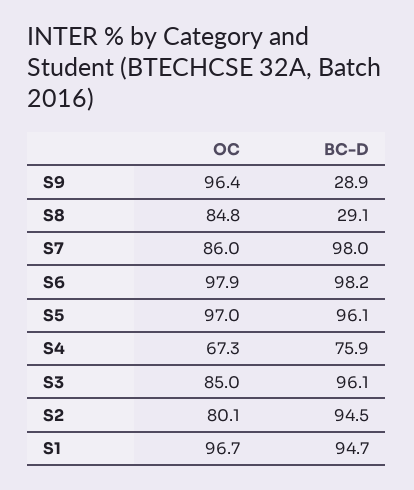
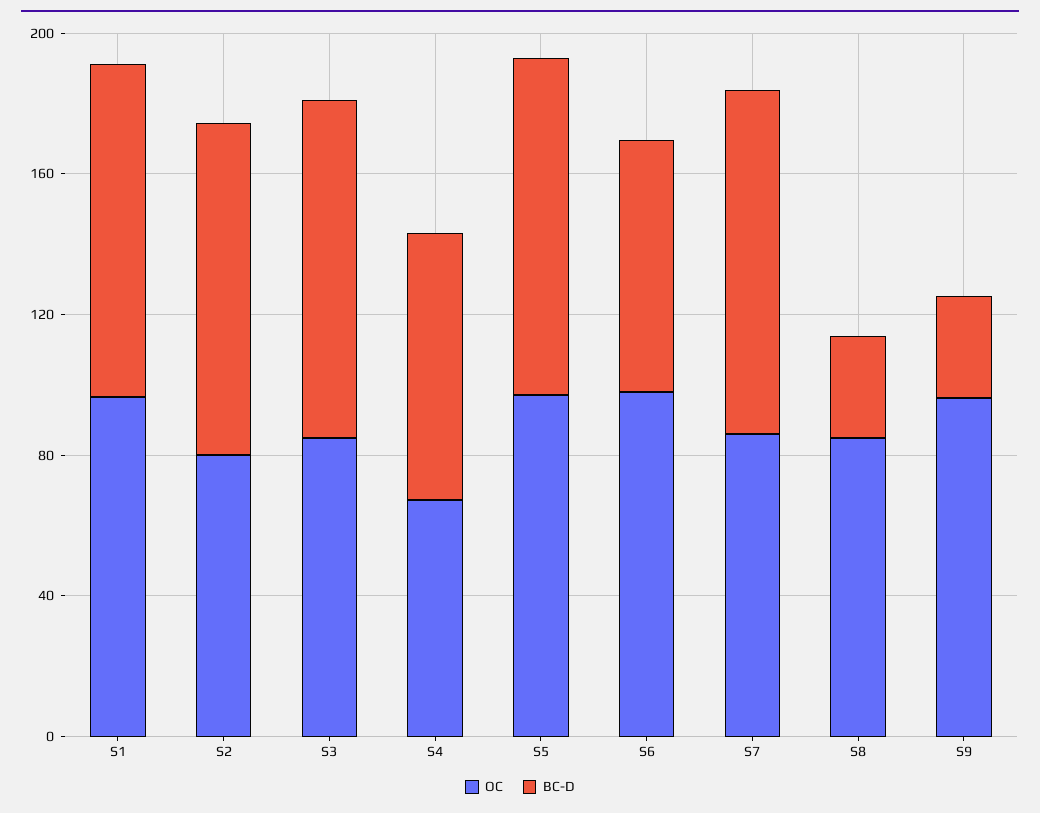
  {
    "OC": {
      "S9": 96.4,
      "S8": 84.8,
      "S7": 86,
      "S6": 97.9,
      "S5": 97,
      "S4": 67.3,
      "S3": 85,
      "S2": 80.1,
      "S1": 96.7
    },
    "BC-D": {
      "S9": 28.9,
      "S8": 29.1,
      "S7": 98,
-     "S6": 98.2,
+     "S6": 70,
      "S5": 96.1,
      "S4": 75.9,
      "S3": 96.1,
      "S2": 94.5,
      "S1": 94.7
    }
  }

